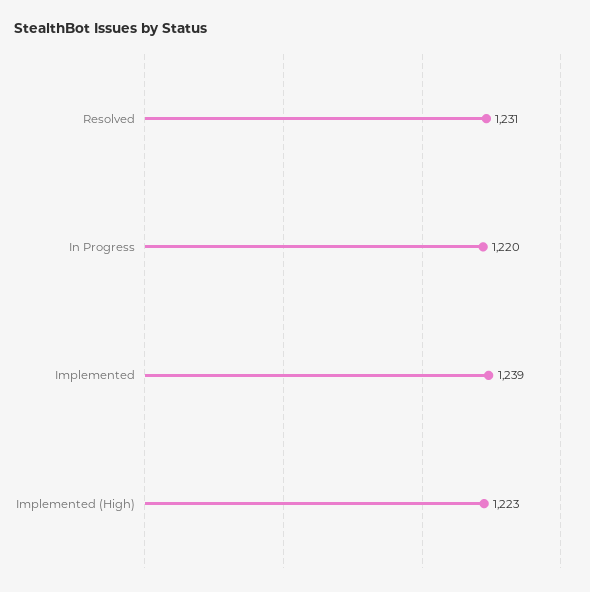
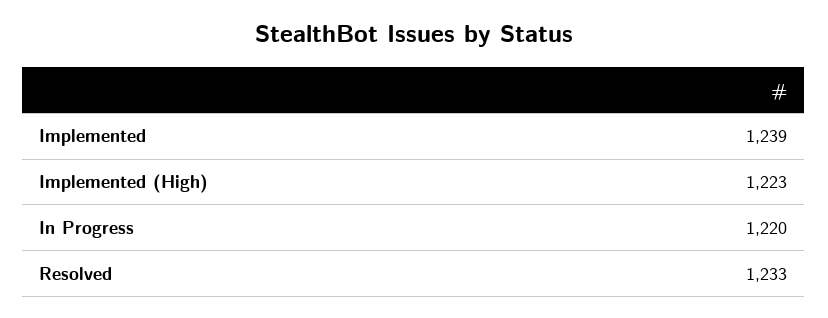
  {
-   "Resolved": 1231,
+   "Resolved": 1233,
    "In Progress": 1220,
    "Implemented": 1239,
    "Implemented (High)": 1223
  }

